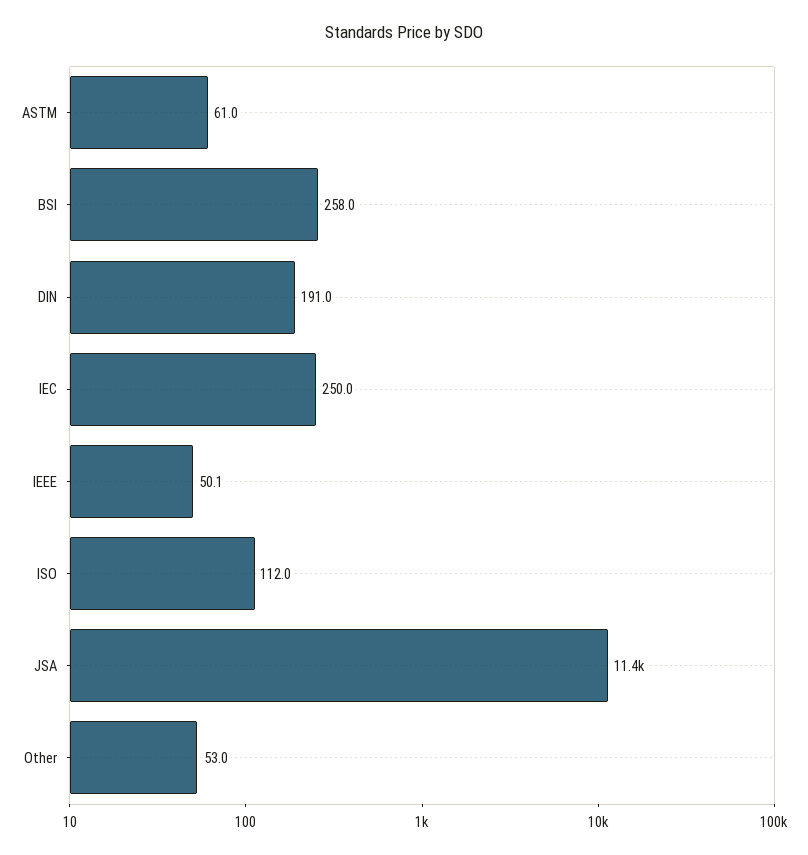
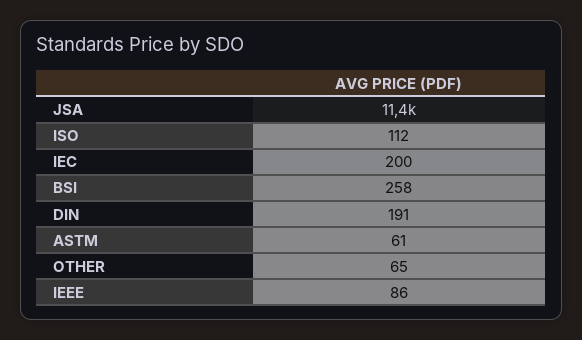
  {
    "ASTM": 61,
    "BSI": 258,
    "DIN": 191,
-   "IEC": 250,
+   "IEC": 200,
-   "IEEE": 50.1,
+   "IEEE": 86,
    "ISO": 112,
    "JSA": 11400,
-   "Other": 53
+   "Other": 65
  }

